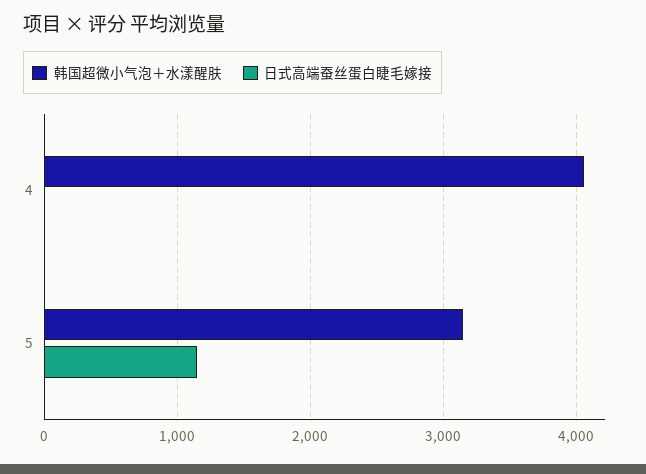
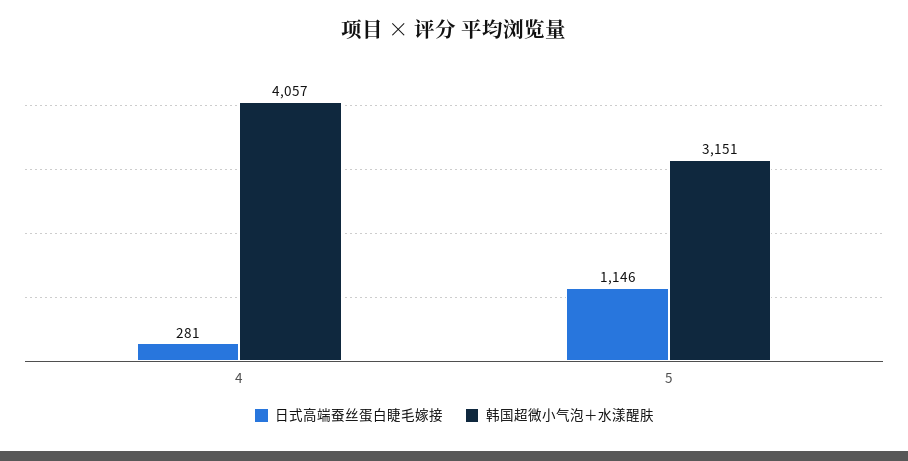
  {
    "韩国超微小气泡＋水漾醒肤": {
      "4": 4057,
      "5": 3151
    },
    "日式高端蚕丝蛋白睫毛嫁接": {
-     "4": 0,
+     "4": 281,
      "5": 1146
    }
  }

